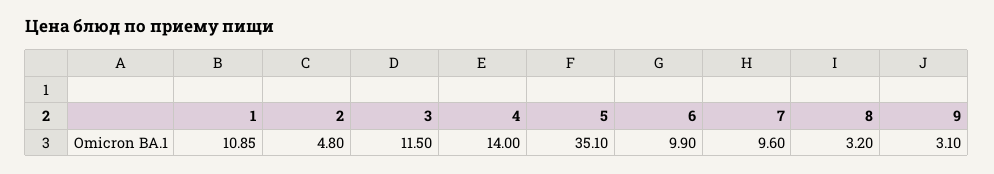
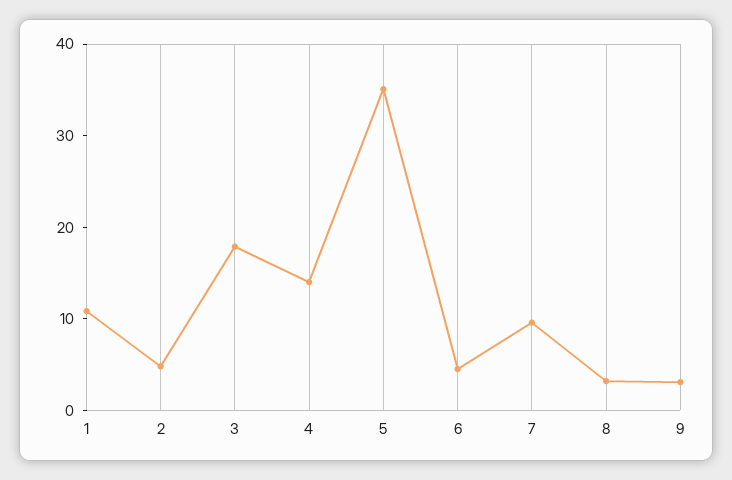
  {
    "1": 10.85,
    "2": 4.8,
-   "3": 11.5,
+   "3": 18,
    "4": 14,
    "5": 35.1,
-   "6": 9.9,
+   "6": 4,
    "7": 9.6,
    "8": 3.2,
    "9": 3.1
  }

